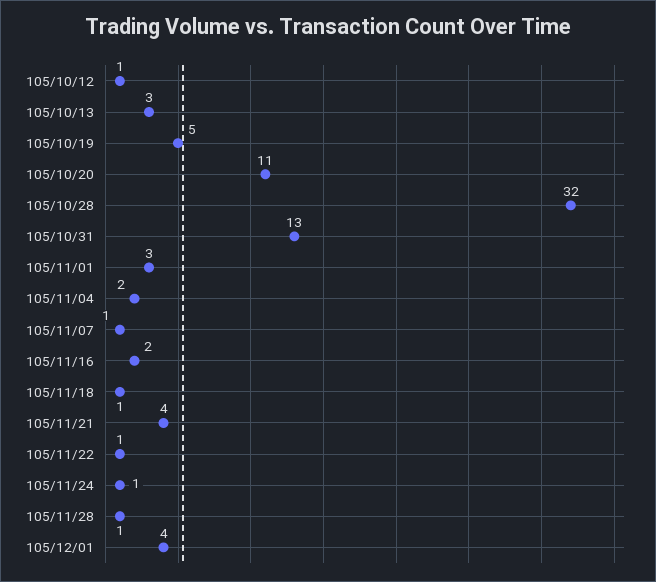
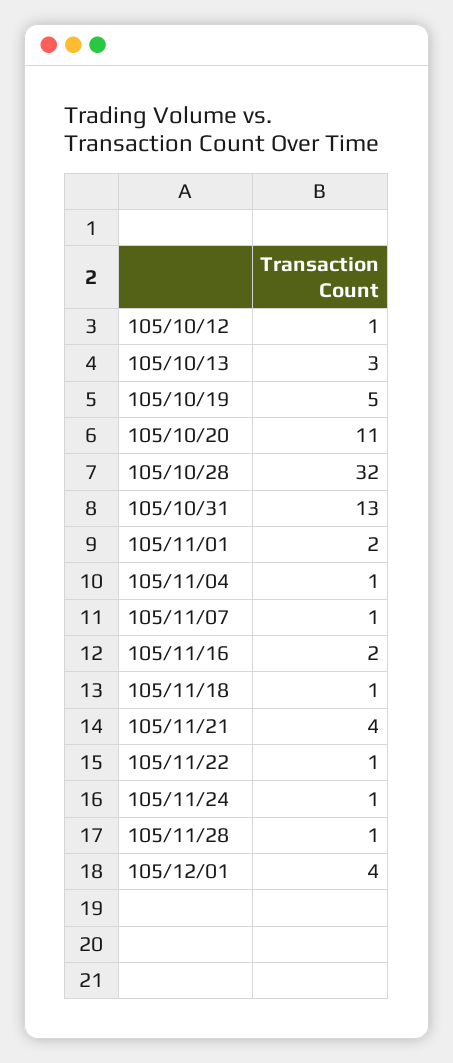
  {
    "105/10/12": 1,
    "105/10/13": 3,
    "105/10/19": 5,
    "105/10/20": 11,
    "105/10/28": 32,
    "105/10/31": 13,
-   "105/11/01": 3,
+   "105/11/01": 2,
-   "105/11/04": 2,
+   "105/11/04": 1,
    "105/11/07": 1,
    "105/11/16": 2,
    "105/11/18": 1,
    "105/11/21": 4,
    "105/11/22": 1,
    "105/11/24": 1,
    "105/11/28": 1,
    "105/12/01": 4
  }

